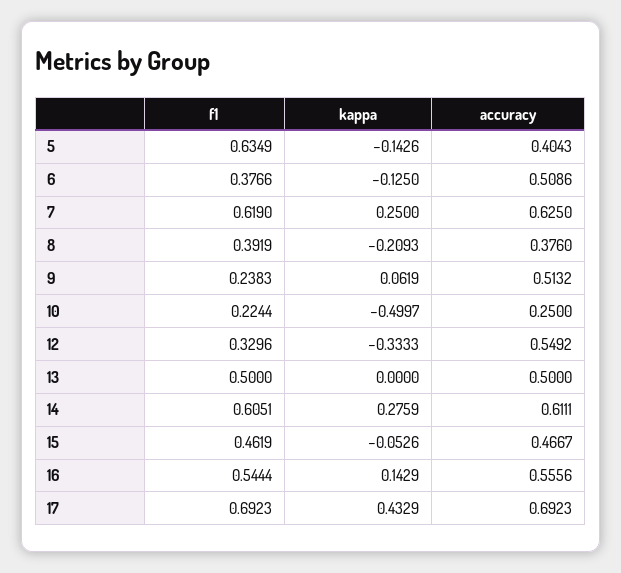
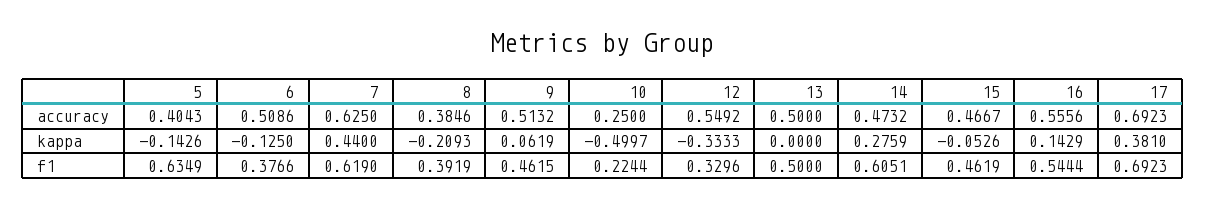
  {
    "f1": {
      "5": 0.6349,
      "6": 0.3766,
      "7": 0.619,
      "8": 0.3919,
-     "9": 0.2383,
+     "9": 0.4615,
      "10": 0.2244,
      "12": 0.3296,
      "13": 0.5,
      "14": 0.6051,
      "15": 0.4619,
      "16": 0.5444,
      "17": 0.6923
    },
    "kappa": {
      "5": -0.1426,
      "6": -0.125,
-     "7": 0.25,
+     "7": 0.44,
      "8": -0.2093,
      "9": 0.0619,
      "10": -0.4997,
      "12": -0.3333,
      "13": 0,
      "14": 0.2759,
      "15": -0.0526,
      "16": 0.1429,
-     "17": 0.4329
+     "17": 0.381
    },
    "accuracy": {
      "5": 0.4043,
      "6": 0.5086,
      "7": 0.625,
-     "8": 0.376,
+     "8": 0.3846,
      "9": 0.5132,
      "10": 0.25,
      "12": 0.5492,
      "13": 0.5,
-     "14": 0.6111,
+     "14": 0.4732,
      "15": 0.4667,
      "16": 0.5556,
      "17": 0.6923
    }
  }

